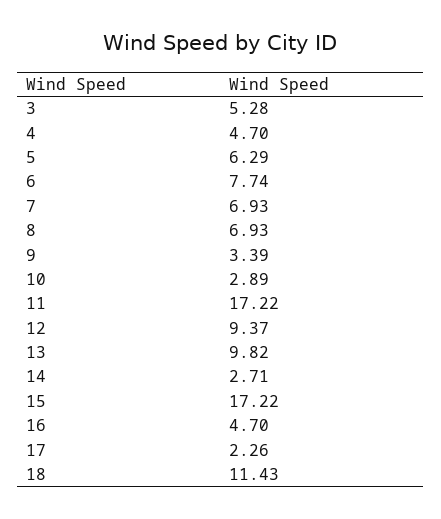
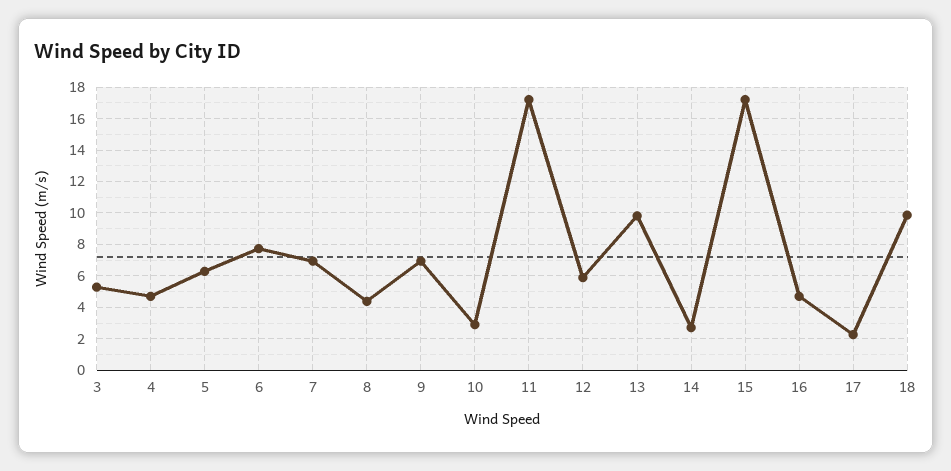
  {
    "3": 5.28,
    "4": 4.7,
    "5": 6.29,
    "6": 7.74,
    "7": 6.93,
-   "8": 6.93,
+   "8": 4.5,
-   "9": 3.39,
+   "9": 7,
    "10": 2.89,
    "11": 17.22,
-   "12": 9.37,
+   "12": 6,
    "13": 9.82,
    "14": 2.71,
    "15": 17.22,
    "16": 4.7,
    "17": 2.26,
-   "18": 11.43
+   "18": 10
  }

